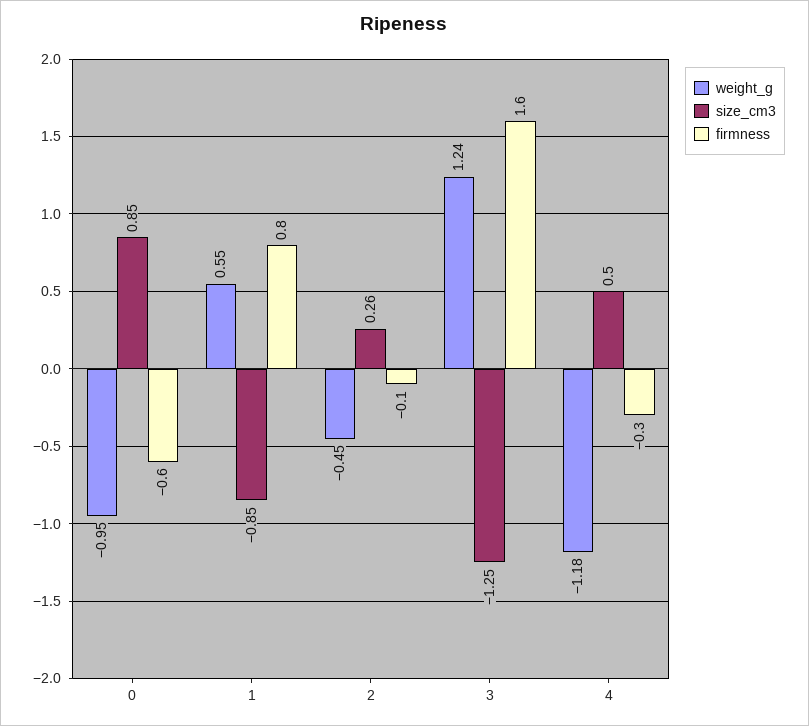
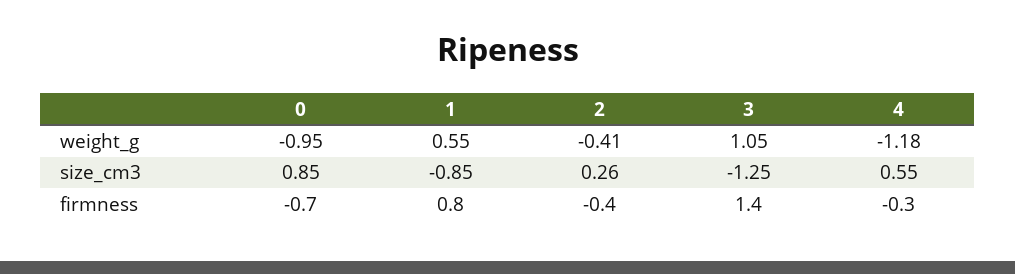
  {
    "weight_g": {
      "0": -0.95,
      "1": 0.55,
-     "2": -0.45,
+     "2": -0.41,
-     "3": 1.24,
+     "3": 1.05,
      "4": -1.18
    },
    "size_cm3": {
      "0": 0.85,
      "1": -0.85,
      "2": 0.26,
      "3": -1.25,
-     "4": 0.5
+     "4": 0.55
    },
    "firmness": {
-     "0": -0.6,
+     "0": -0.7,
      "1": 0.8,
-     "2": -0.1,
+     "2": -0.4,
-     "3": 1.6,
+     "3": 1.4,
      "4": -0.3
    }
  }

